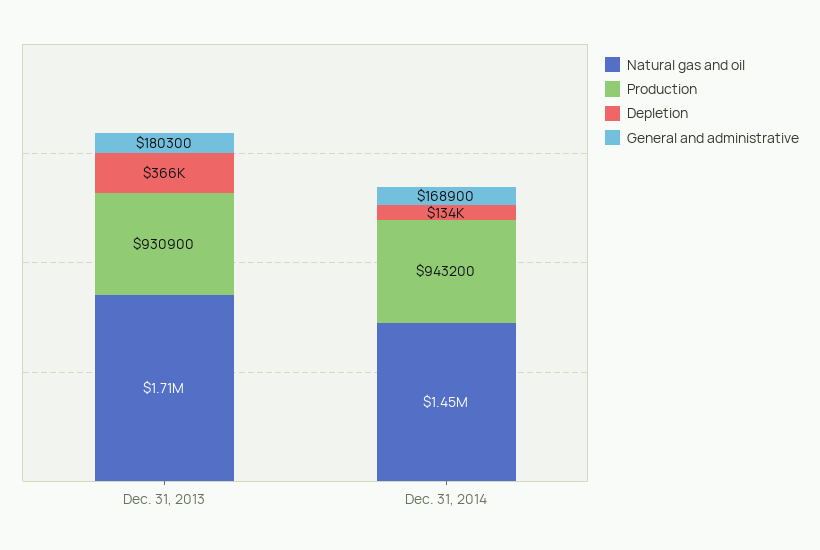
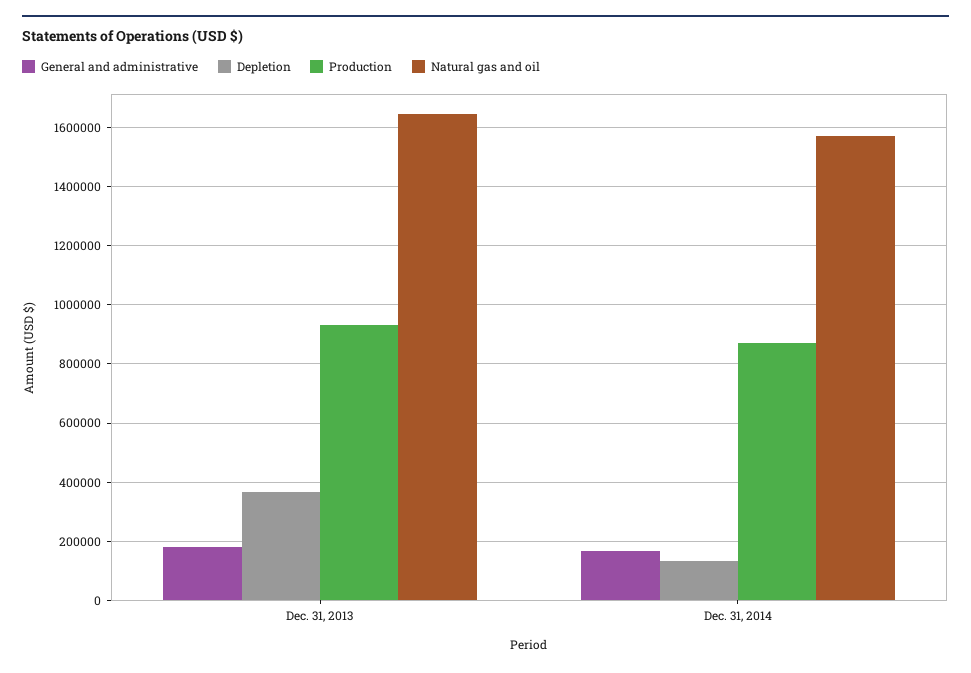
  {
    "Natural gas and oil": {
-     "Dec. 31, 2013": 1710000,
+     "Dec. 31, 2013": 1650000,
-     "Dec. 31, 2014": 1450000
+     "Dec. 31, 2014": 1575000
    },
    "Production": {
      "Dec. 31, 2013": 930900,
-     "Dec. 31, 2014": 943200
+     "Dec. 31, 2014": 875000
    },
    "Depletion": {
      "Dec. 31, 2013": 366000,
      "Dec. 31, 2014": 134000
    },
    "General and administrative": {
      "Dec. 31, 2013": 180300,
      "Dec. 31, 2014": 168900
    }
  }

